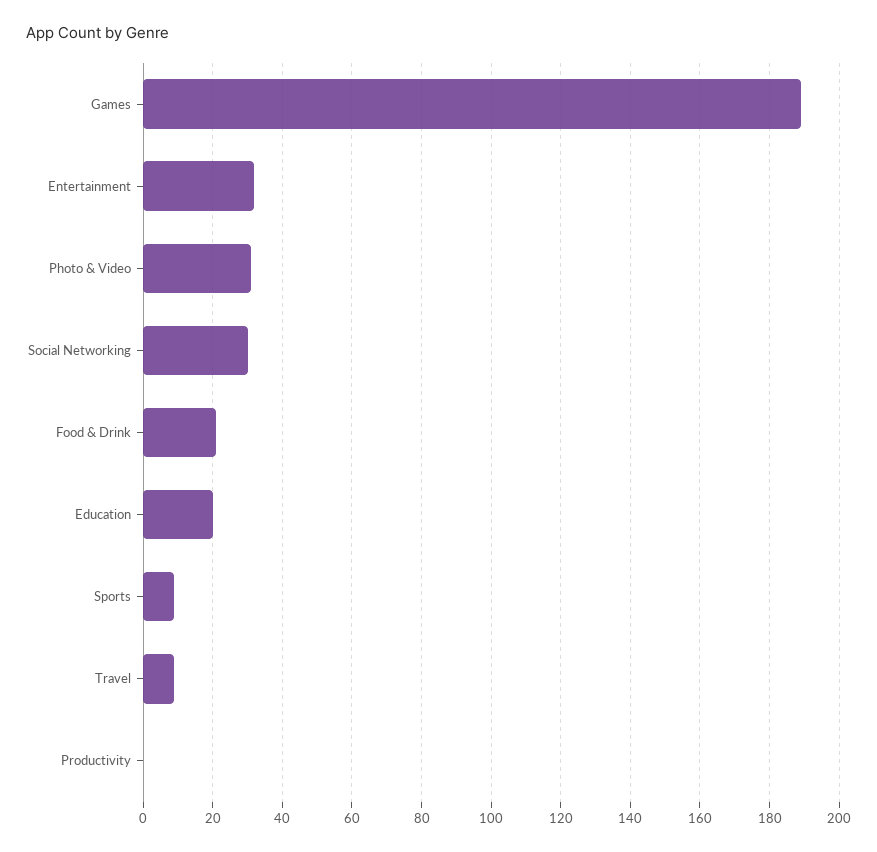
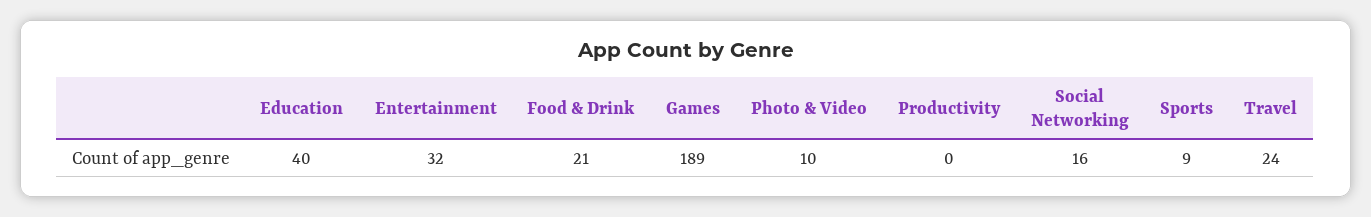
  {
    "Games": 189,
    "Entertainment": 32,
-   "Photo & Video": 30,
+   "Photo & Video": 10,
-   "Social Networking": 30,
+   "Social Networking": 16,
    "Food & Drink": 21,
-   "Education": 20,
+   "Education": 40,
    "Sports": 9,
-   "Travel": 10,
+   "Travel": 24,
    "Productivity": 0
  }

